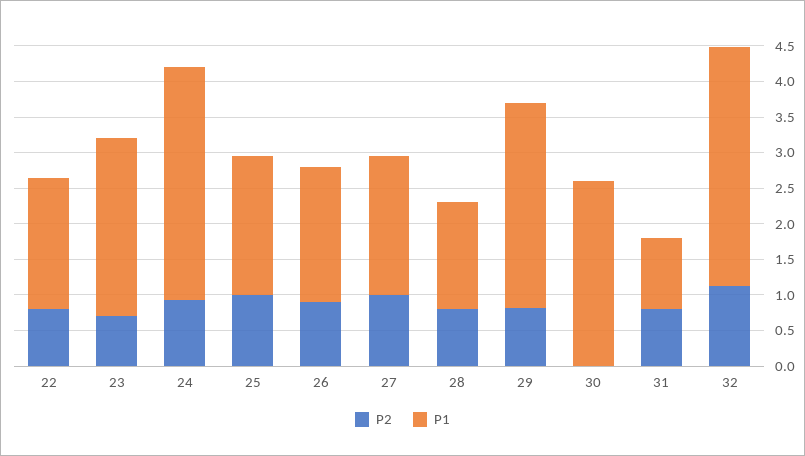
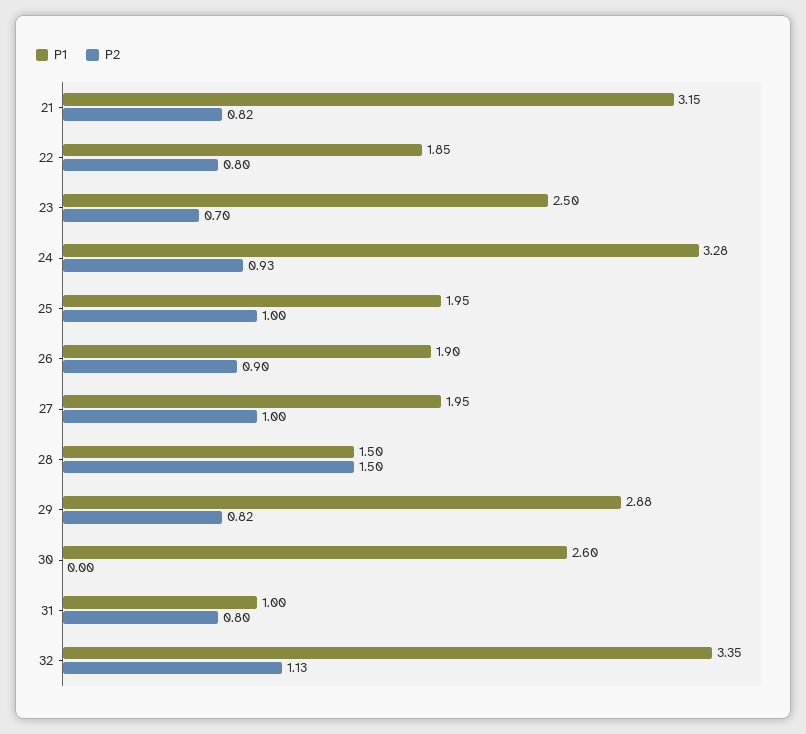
  {
    "P2": {
      "22": 0.8,
      "23": 0.7,
      "24": 0.93,
      "25": 1,
      "26": 0.9,
      "27": 1,
-     "28": 0.75,
+     "28": 1.5,
      "29": 0.82,
      "30": 0,
      "31": 0.8,
-     "32": 1.13
+     "32": 1.13,
+     "21": 0.82
    },
    "P1": {
      "22": 1.85,
      "23": 2.5,
      "24": 3.28,
      "25": 1.95,
      "26": 1.9,
      "27": 1.95,
      "28": 1.5,
      "29": 2.88,
      "30": 2.6,
      "31": 1,
-     "32": 3.35
+     "32": 3.35,
+     "21": 3.15
    }
  }

